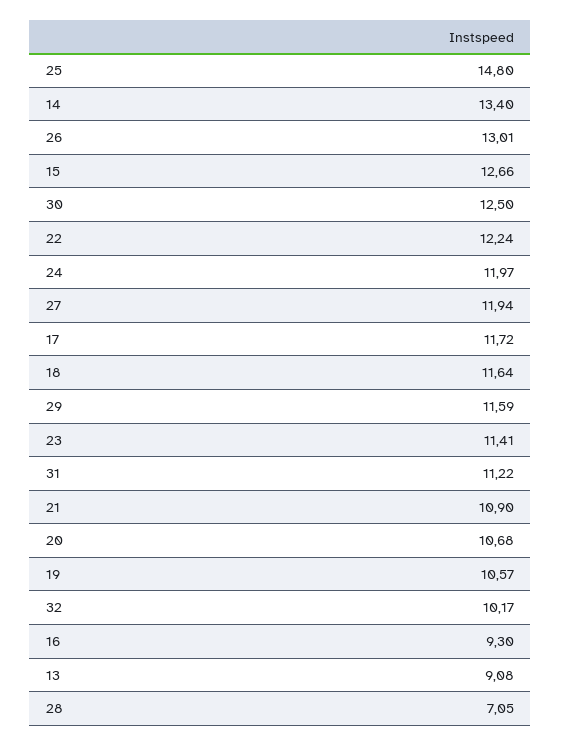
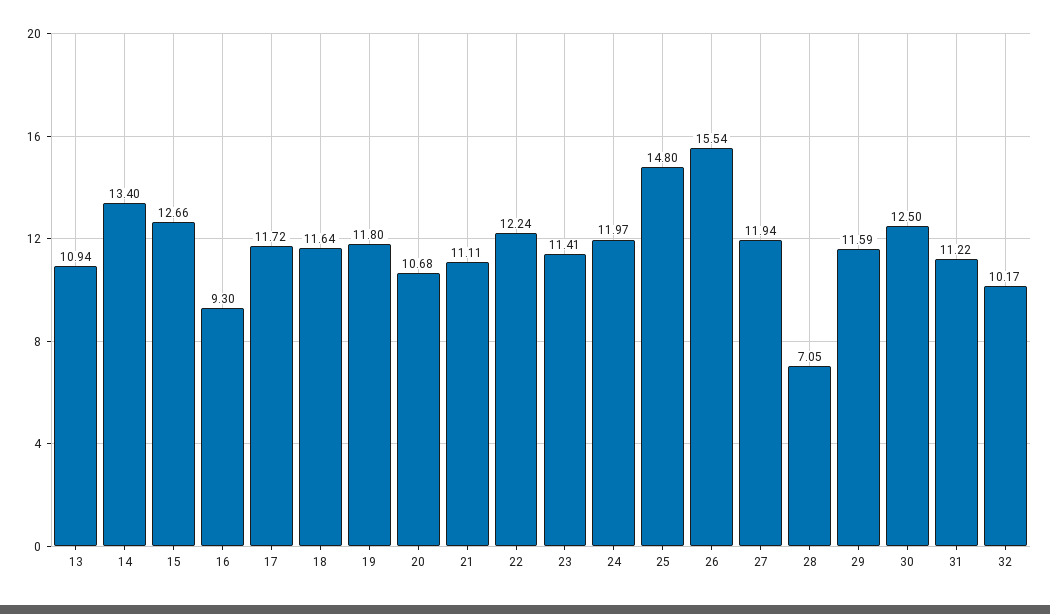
  {
    "25": 14.8,
    "14": 13.4,
-   "26": 13.01,
+   "26": 15.54,
    "15": 12.66,
    "30": 12.5,
    "22": 12.24,
    "24": 11.97,
    "27": 11.94,
    "17": 11.72,
    "18": 11.64,
    "29": 11.59,
    "23": 11.41,
    "31": 11.22,
-   "21": 10.9,
+   "21": 11.11,
    "20": 10.68,
-   "19": 10.57,
+   "19": 11.8,
    "32": 10.17,
    "16": 9.3,
-   "13": 9.08,
+   "13": 10.94,
    "28": 7.05
  }

